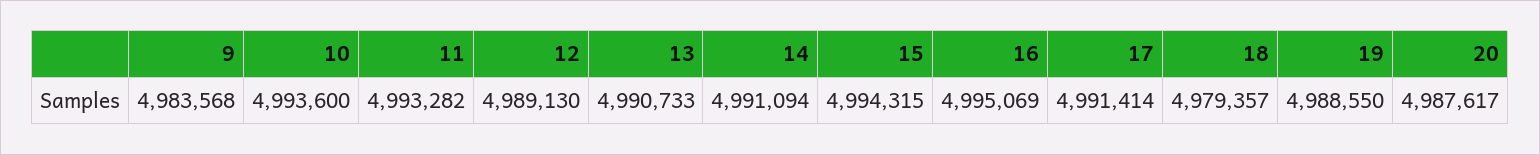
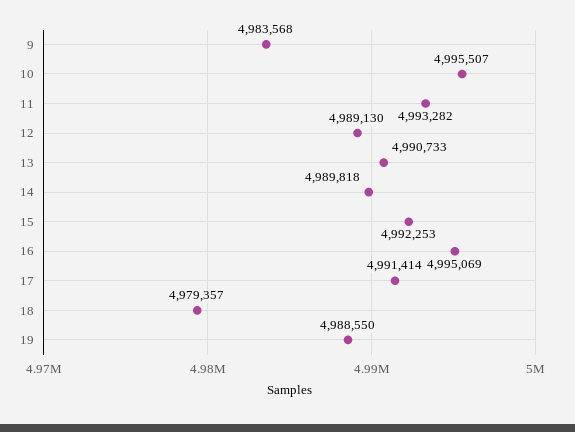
  {
    "9": 4983568,
-   "10": 4993600,
+   "10": 4995507,
    "11": 4993282,
    "12": 4989130,
    "13": 4990733,
-   "14": 4991094,
+   "14": 4989818,
-   "15": 4994315,
+   "15": 4992253,
    "16": 4995069,
    "17": 4991414,
    "18": 4979357,
-   "19": 4988550,
+   "19": 4988550
-   "20": 4987617
  }

